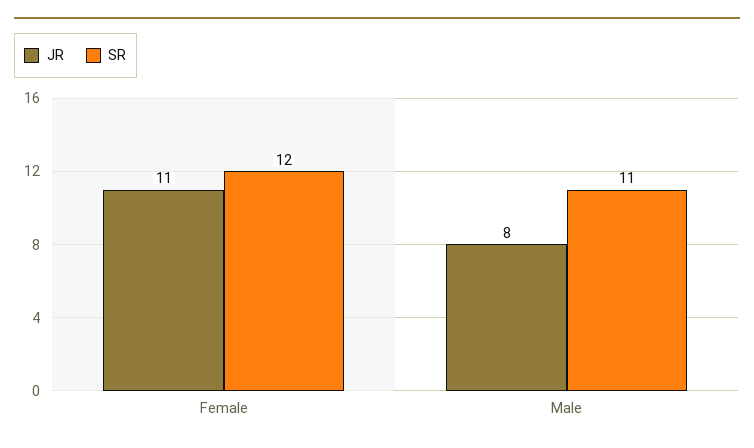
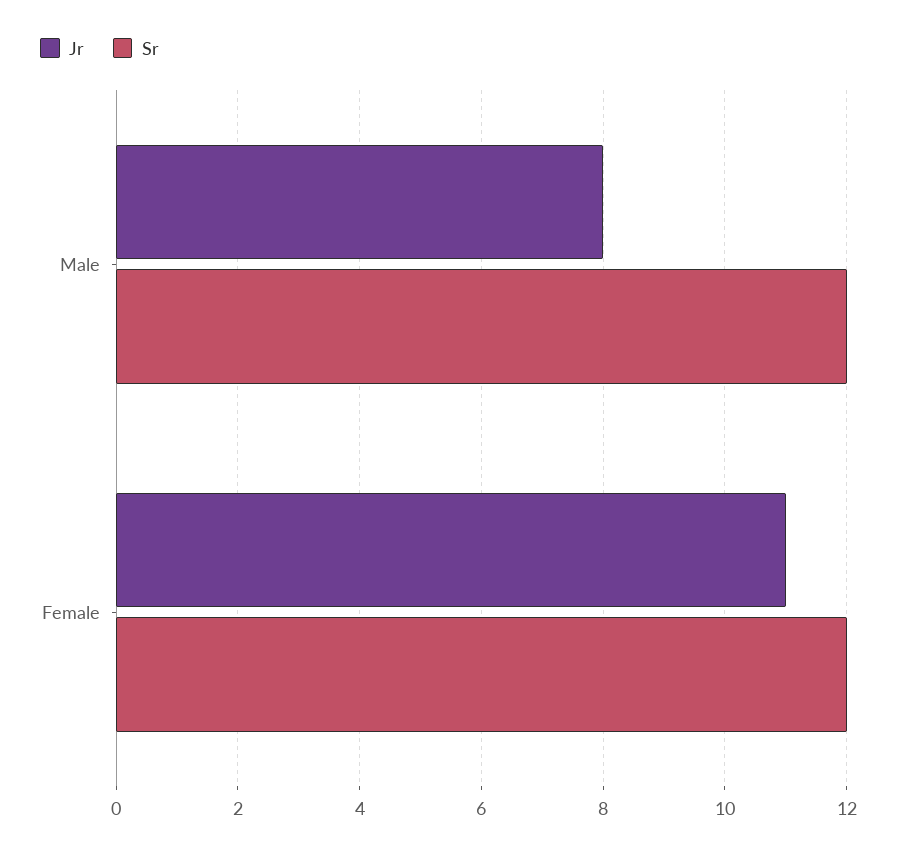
  {
    "JR": {
      "Female": 11,
      "Male": 8
    },
    "SR": {
      "Female": 12,
-     "Male": 11
+     "Male": 12
    }
  }

